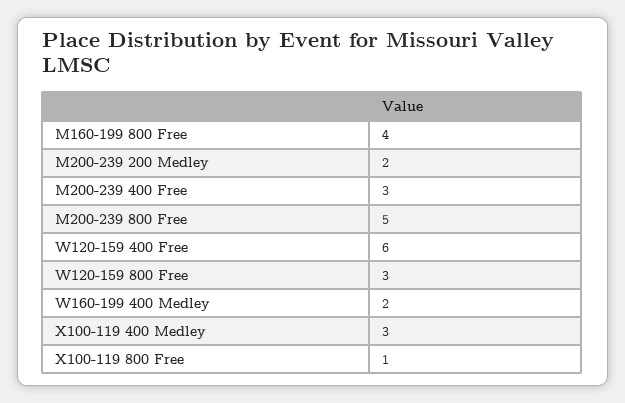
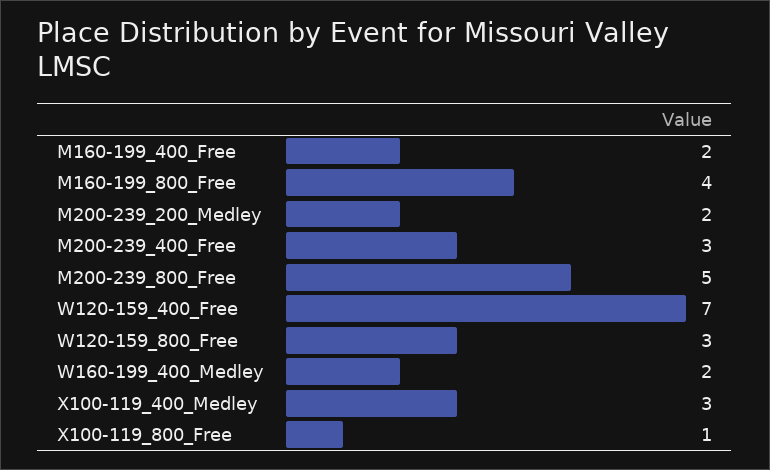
  {
    "M160-199 800 Free": 4,
    "M200-239 200 Medley": 2,
    "M200-239 400 Free": 3,
    "M200-239 800 Free": 5,
-   "W120-159 400 Free": 6,
+   "W120-159 400 Free": 7,
    "W120-159 800 Free": 3,
    "W160-199 400 Medley": 2,
    "X100-119 400 Medley": 3,
-   "X100-119 800 Free": 1
+   "X100-119 800 Free": 1,
+   "M160-199_400_Free": 2
  }

